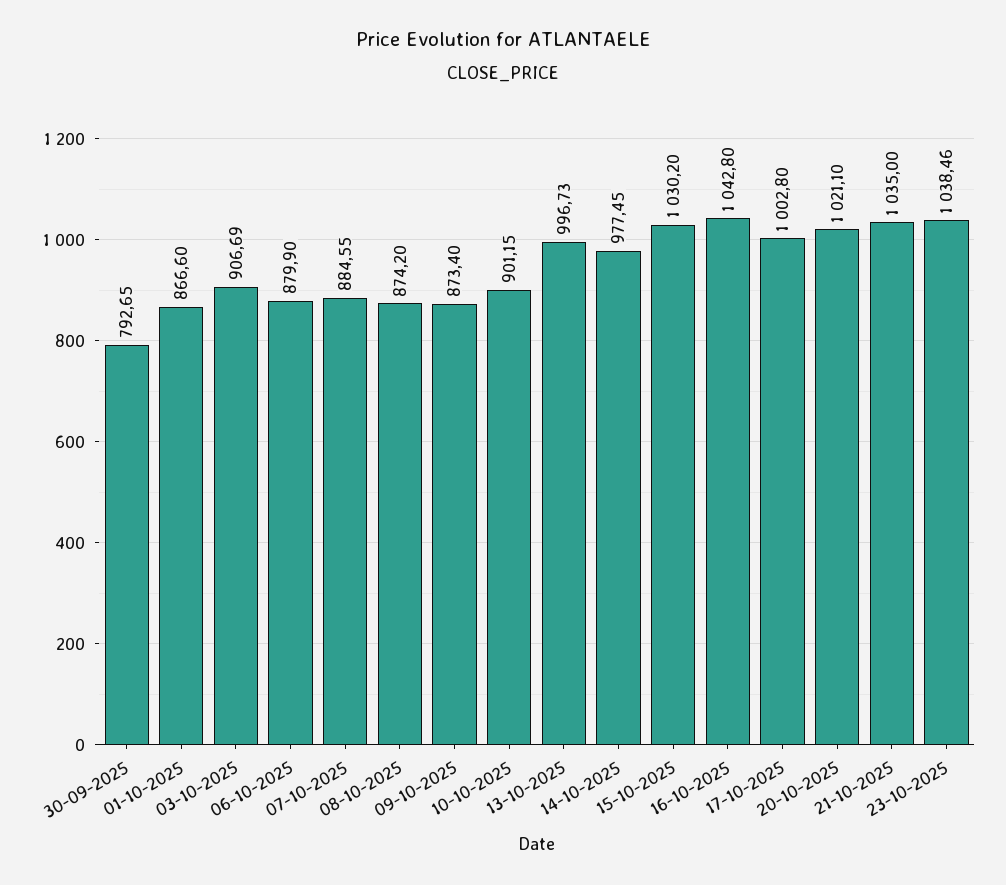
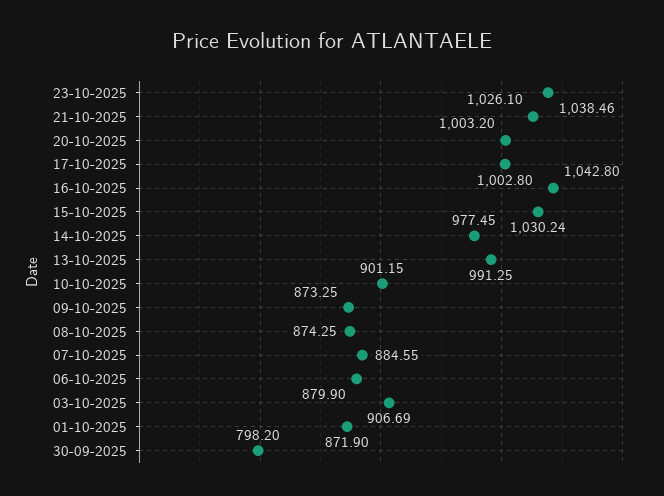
  {
-   "30-09-2025": 792.65,
+   "30-09-2025": 798.2,
-   "01-10-2025": 866.6,
+   "01-10-2025": 871.9,
    "03-10-2025": 906.69,
    "06-10-2025": 879.9,
    "07-10-2025": 884.55,
-   "08-10-2025": 874.2,
+   "08-10-2025": 874.25,
-   "09-10-2025": 873.4,
+   "09-10-2025": 873.25,
    "10-10-2025": 901.15,
-   "13-10-2025": 996.73,
+   "13-10-2025": 991.25,
    "14-10-2025": 977.45,
-   "15-10-2025": 1030.2,
+   "15-10-2025": 1030.24,
    "16-10-2025": 1042.8,
    "17-10-2025": 1002.8,
-   "20-10-2025": 1021.1,
+   "20-10-2025": 1003.2,
-   "21-10-2025": 1035,
+   "21-10-2025": 1026.1,
    "23-10-2025": 1038.46
  }

